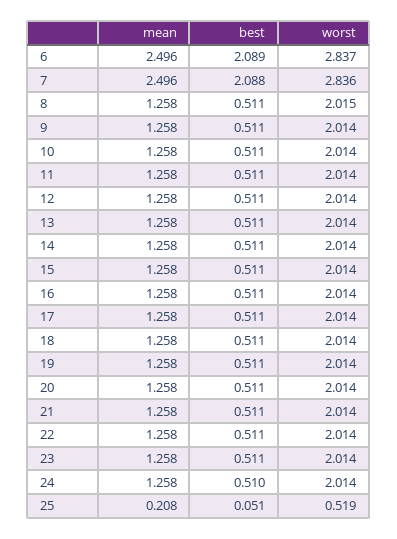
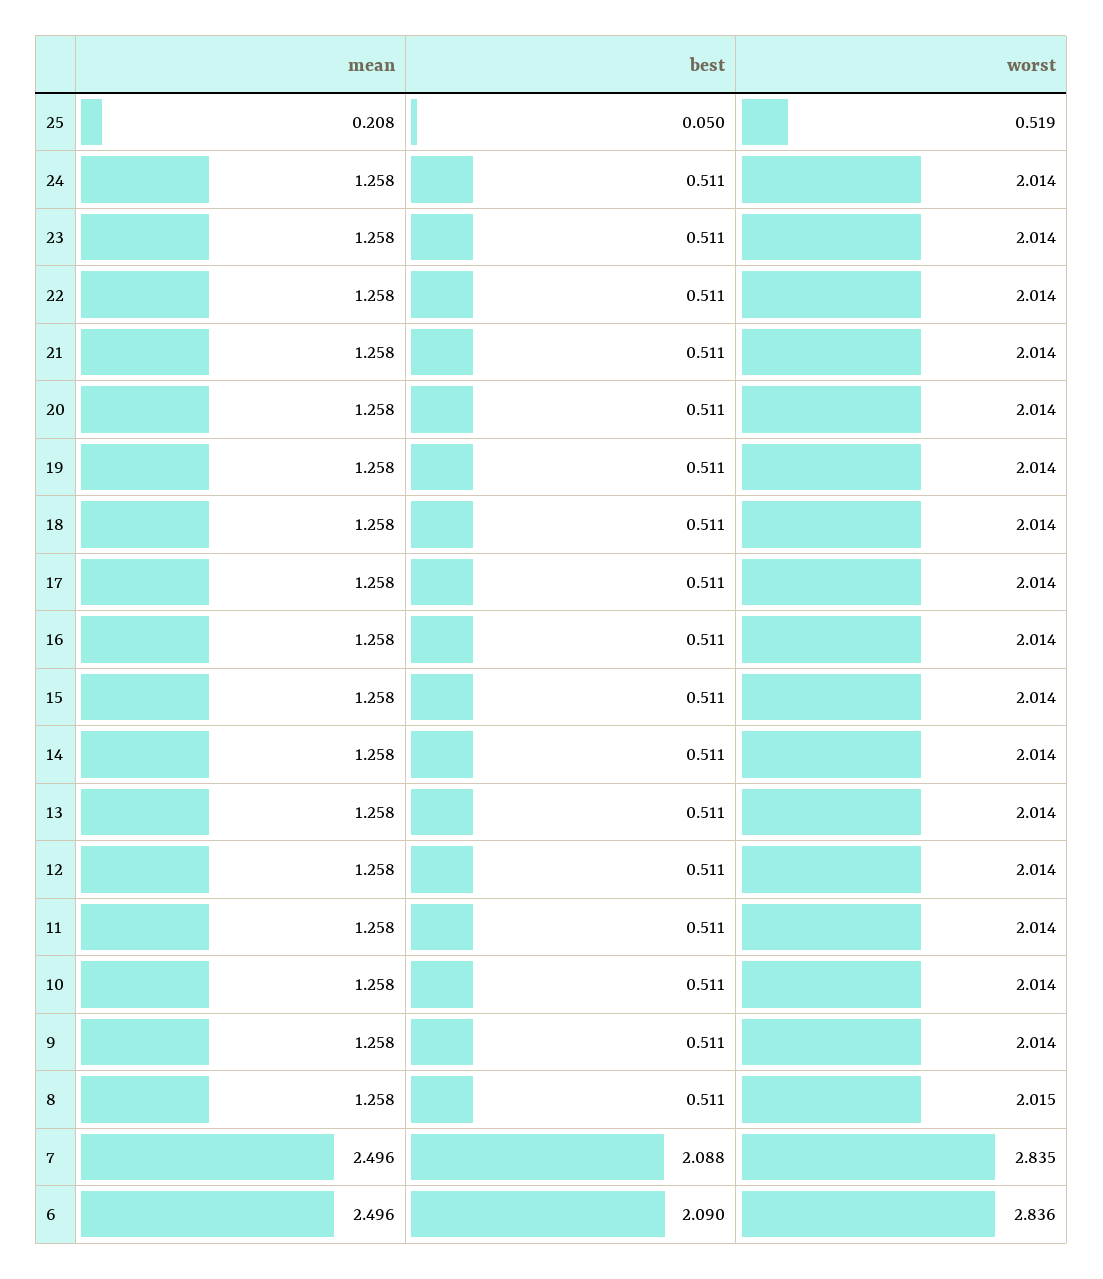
  {
    "mean": {
      "6": 2.496,
      "7": 2.496,
      "8": 1.258,
      "9": 1.258,
      "10": 1.258,
      "11": 1.258,
      "12": 1.258,
      "13": 1.258,
      "14": 1.258,
      "15": 1.258,
      "16": 1.258,
      "17": 1.258,
      "18": 1.258,
      "19": 1.258,
      "20": 1.258,
      "21": 1.258,
      "22": 1.258,
      "23": 1.258,
      "24": 1.258,
      "25": 0.208
    },
    "best": {
-     "6": 2.089,
+     "6": 2.09,
      "7": 2.088,
      "8": 0.511,
      "9": 0.511,
      "10": 0.511,
      "11": 0.511,
      "12": 0.511,
      "13": 0.511,
      "14": 0.511,
      "15": 0.511,
      "16": 0.511,
      "17": 0.511,
      "18": 0.511,
      "19": 0.511,
      "20": 0.511,
      "21": 0.511,
      "22": 0.511,
      "23": 0.511,
-     "24": 0.51,
+     "24": 0.511,
-     "25": 0.051
+     "25": 0.05
    },
    "worst": {
-     "6": 2.837,
+     "6": 2.836,
-     "7": 2.836,
+     "7": 2.835,
      "8": 2.015,
      "9": 2.014,
      "10": 2.014,
      "11": 2.014,
      "12": 2.014,
      "13": 2.014,
      "14": 2.014,
      "15": 2.014,
      "16": 2.014,
      "17": 2.014,
      "18": 2.014,
      "19": 2.014,
      "20": 2.014,
      "21": 2.014,
      "22": 2.014,
      "23": 2.014,
      "24": 2.014,
      "25": 0.519
    }
  }

